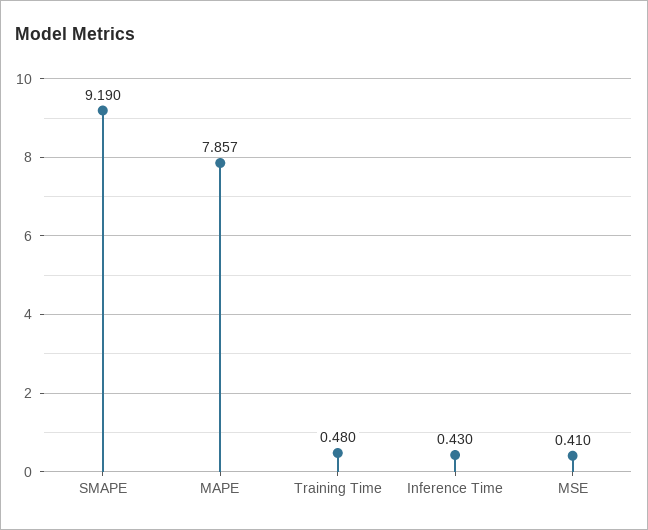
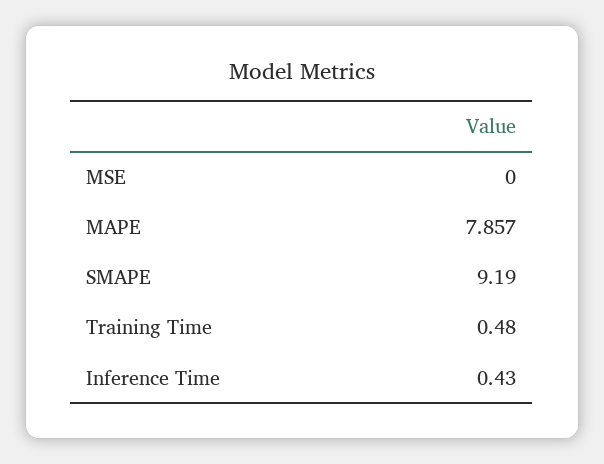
  {
    "SMAPE": 9.19,
    "MAPE": 7.857,
    "Training Time": 0.48,
    "Inference Time": 0.43,
-   "MSE": 0.41
+   "MSE": 0
  }

